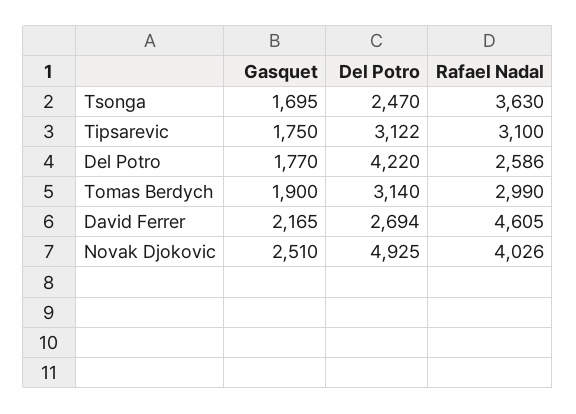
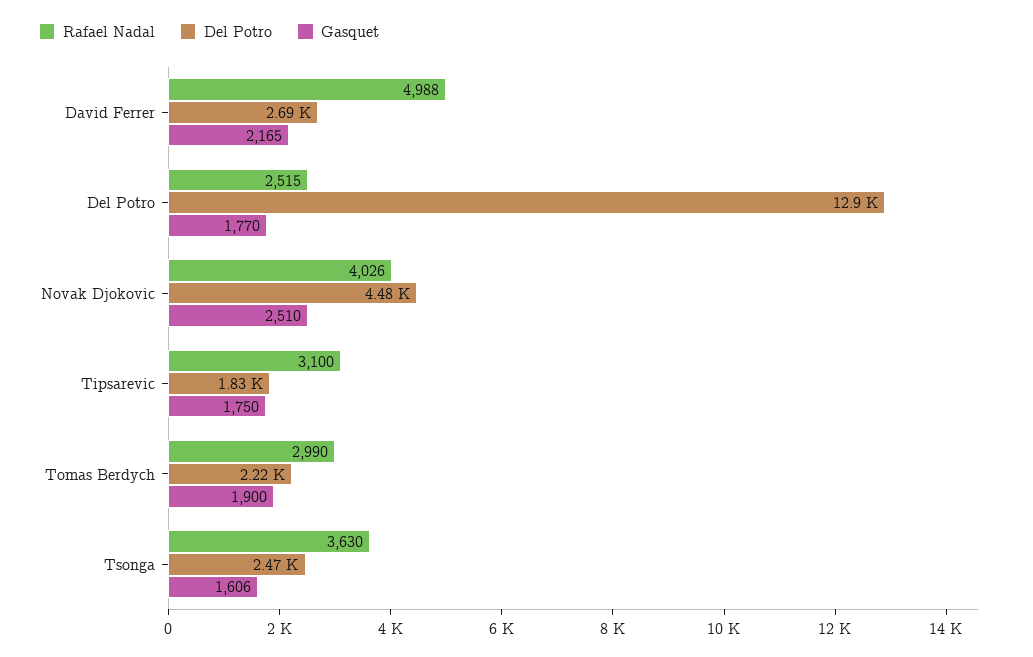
  {
    "Gasquet": {
-     "Tsonga": 1695,
+     "Tsonga": 1606,
      "Tipsarevic": 1750,
      "Del Potro": 1770,
      "Tomas Berdych": 1900,
      "David Ferrer": 2165,
      "Novak Djokovic": 2510
    },
    "Del Potro": {
      "Tsonga": 2470,
-     "Tipsarevic": 3122,
+     "Tipsarevic": 1830,
-     "Del Potro": 4220,
+     "Del Potro": 12900,
-     "Tomas Berdych": 3140,
+     "Tomas Berdych": 2220,
      "David Ferrer": 2694,
-     "Novak Djokovic": 4925
+     "Novak Djokovic": 4480
    },
    "Rafael Nadal": {
      "Tsonga": 3630,
      "Tipsarevic": 3100,
-     "Del Potro": 2586,
+     "Del Potro": 2515,
      "Tomas Berdych": 2990,
-     "David Ferrer": 4605,
+     "David Ferrer": 4988,
      "Novak Djokovic": 4026
    }
  }

